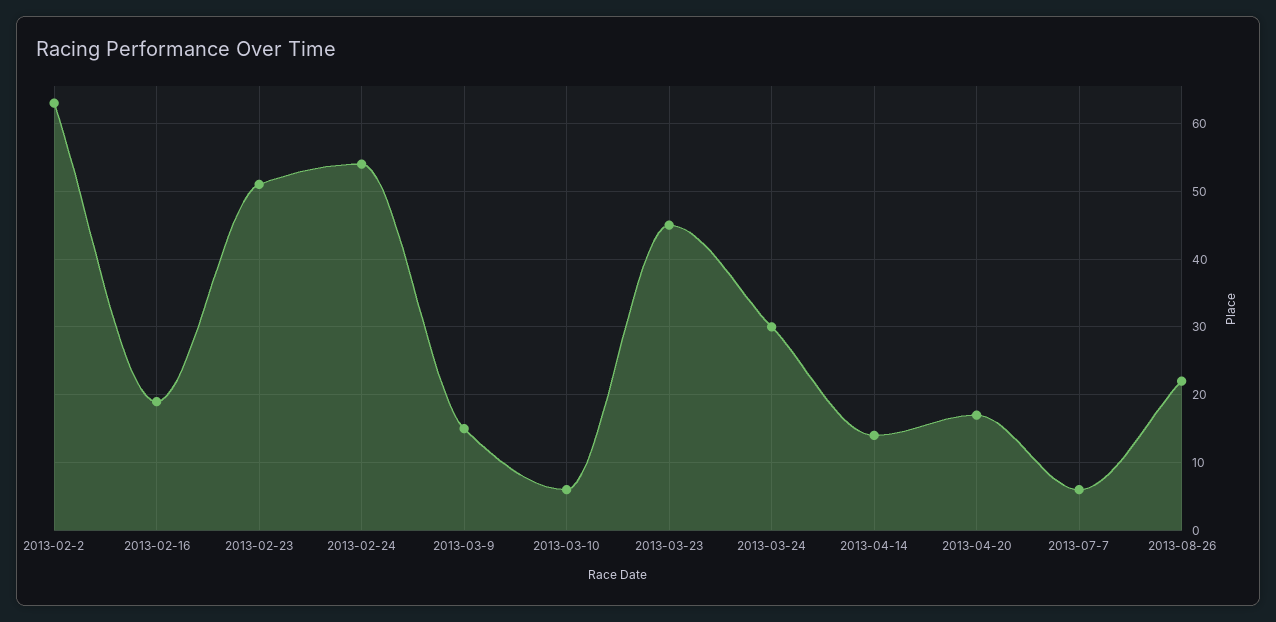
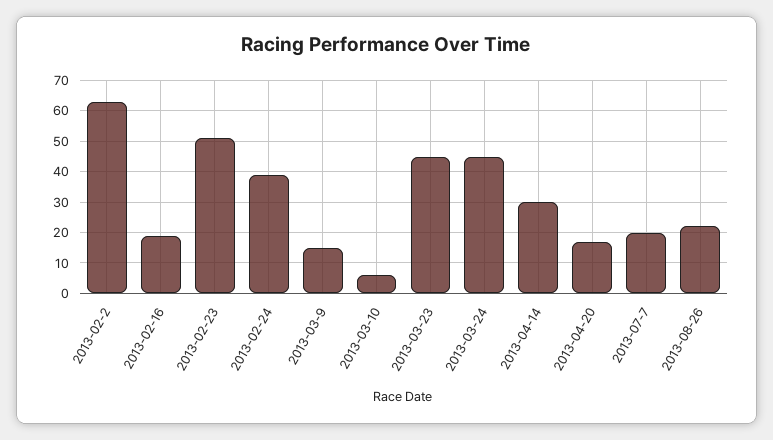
  {
    "2013-02-2": 63,
    "2013-02-16": 19,
    "2013-02-23": 51,
-   "2013-02-24": 54,
+   "2013-02-24": 40,
    "2013-03-9": 15,
    "2013-03-10": 6,
    "2013-03-23": 45,
-   "2013-03-24": 30,
+   "2013-03-24": 45,
-   "2013-04-14": 14,
+   "2013-04-14": 30,
    "2013-04-20": 17,
-   "2013-07-7": 6,
+   "2013-07-7": 20,
    "2013-08-26": 22
  }

